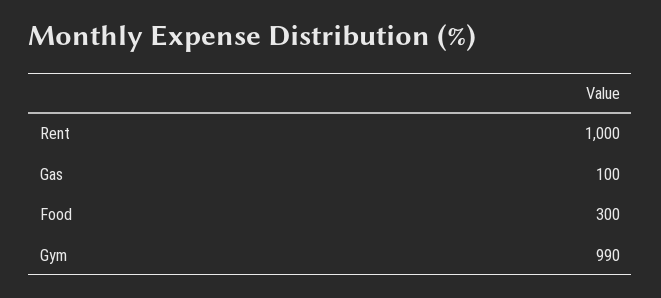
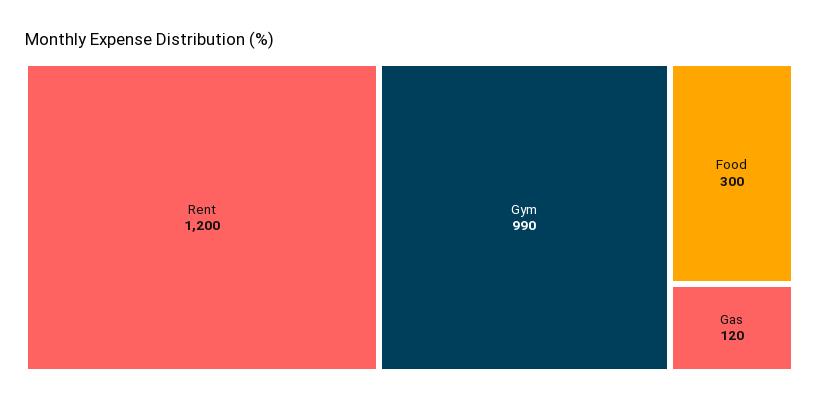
  {
-   "Rent": 1000,
+   "Rent": 1200,
-   "Gas": 100,
+   "Gas": 120,
    "Food": 300,
    "Gym": 990
  }

